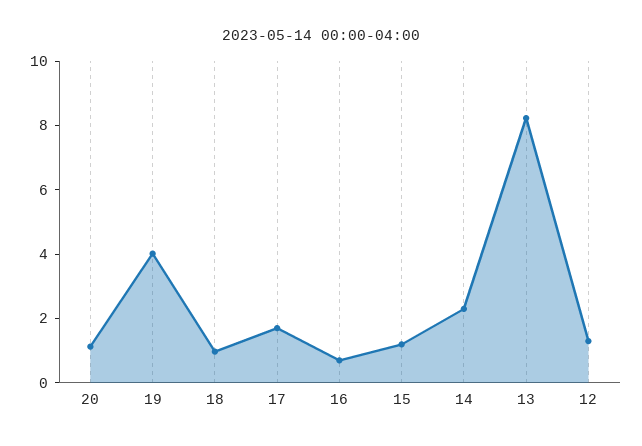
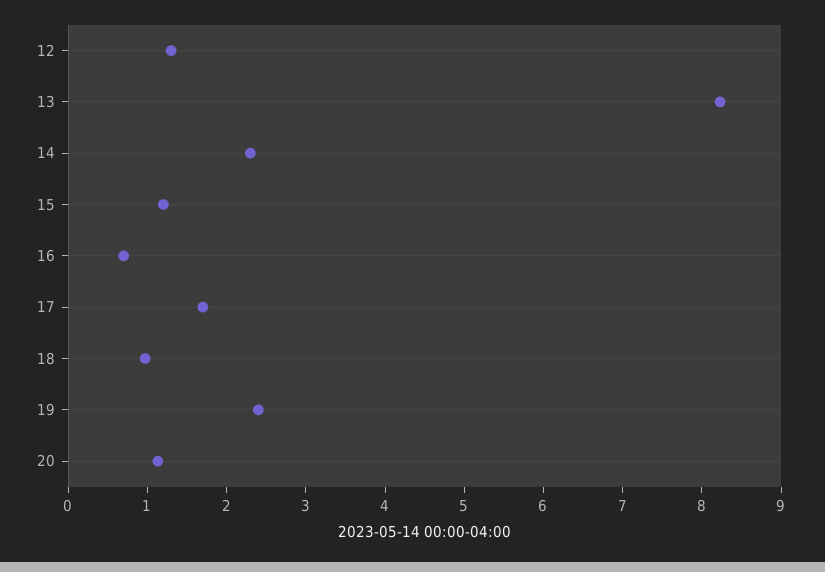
  {
    "20": 1.2,
-   "19": 4,
+   "19": 2.4,
    "18": 1,
    "17": 1.8,
    "16": 0.8,
    "15": 1.2,
    "14": 2.4,
    "13": 8.2,
    "12": 1.4
  }

